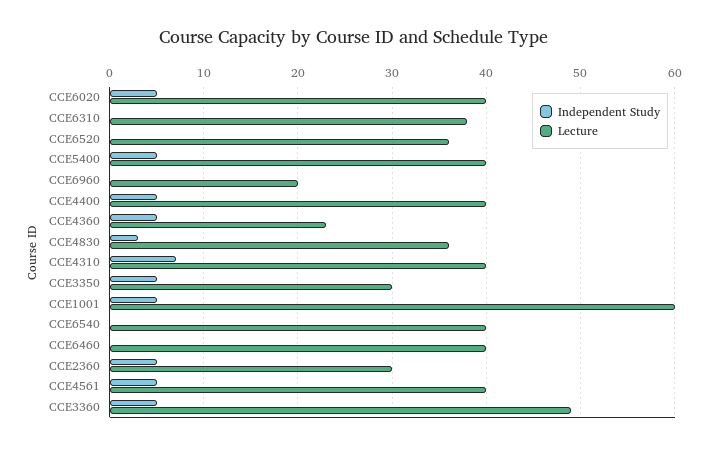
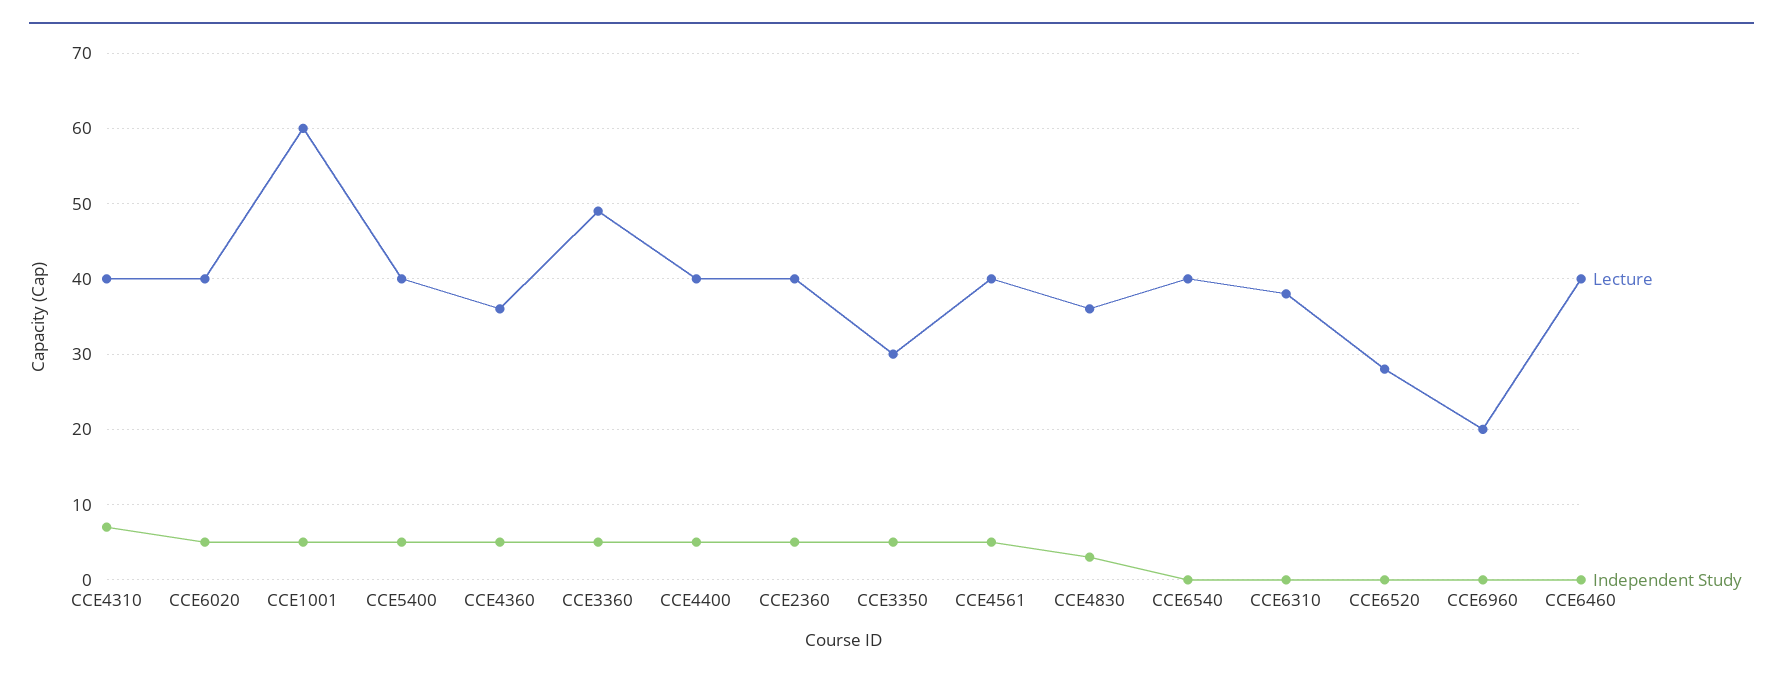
  {
    "Independent Study": {
      "CCE6020": 5,
      "CCE6310": 0,
      "CCE6520": 0,
      "CCE5400": 5,
      "CCE6960": 0,
      "CCE4400": 5,
      "CCE4360": 5,
      "CCE4830": 3,
      "CCE4310": 7,
      "CCE3350": 5,
      "CCE1001": 5,
      "CCE6540": 0,
      "CCE6460": 0,
      "CCE2360": 5,
      "CCE4561": 5,
      "CCE3360": 5
    },
    "Lecture": {
      "CCE6020": 40,
      "CCE6310": 38,
-     "CCE6520": 36,
+     "CCE6520": 28,
      "CCE5400": 40,
      "CCE6960": 20,
      "CCE4400": 40,
-     "CCE4360": 23,
+     "CCE4360": 36,
      "CCE4830": 36,
      "CCE4310": 40,
      "CCE3350": 30,
      "CCE1001": 60,
      "CCE6540": 40,
      "CCE6460": 40,
-     "CCE2360": 30,
+     "CCE2360": 40,
      "CCE4561": 40,
      "CCE3360": 49
    }
  }

